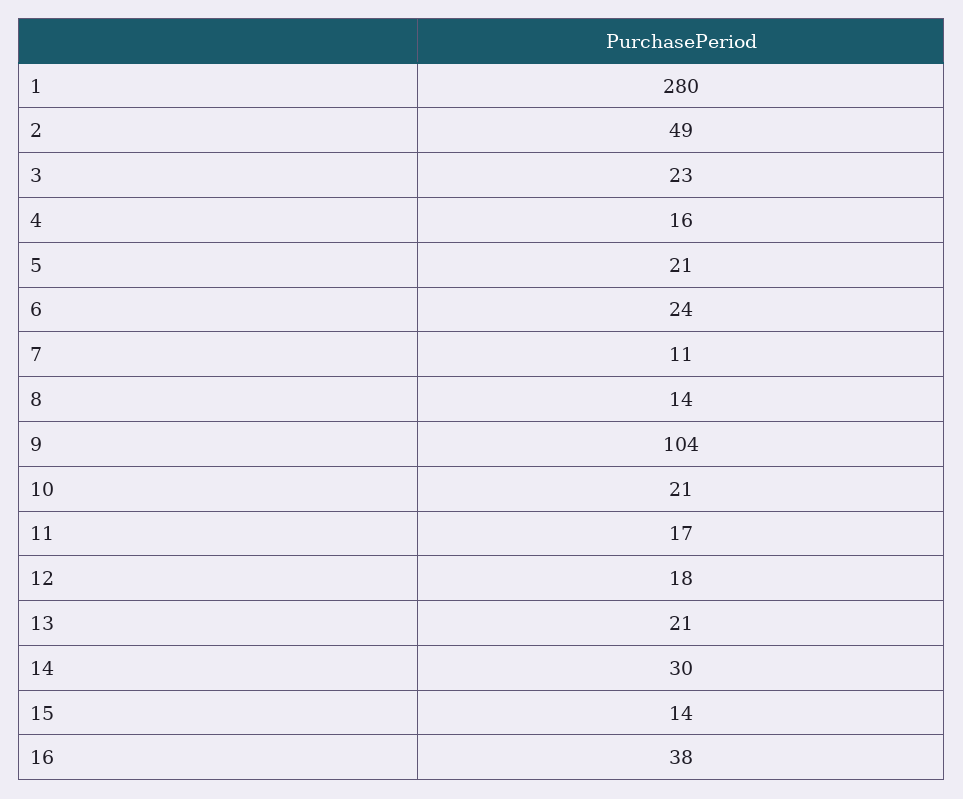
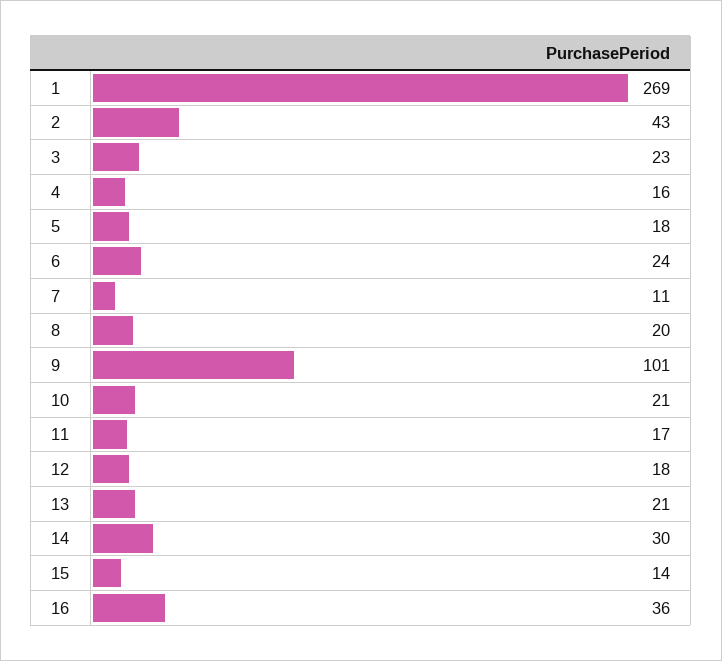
  {
-   "1": 280,
+   "1": 269,
-   "2": 49,
+   "2": 43,
    "3": 23,
    "4": 16,
-   "5": 21,
+   "5": 18,
    "6": 24,
    "7": 11,
-   "8": 14,
+   "8": 20,
-   "9": 104,
+   "9": 101,
    "10": 21,
    "11": 17,
    "12": 18,
    "13": 21,
    "14": 30,
    "15": 14,
-   "16": 38
+   "16": 36
  }

